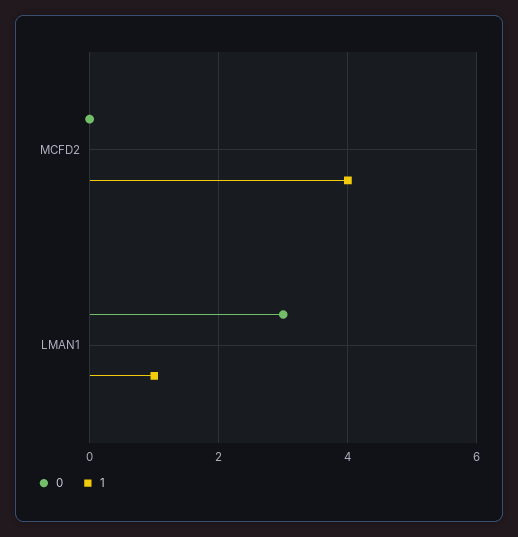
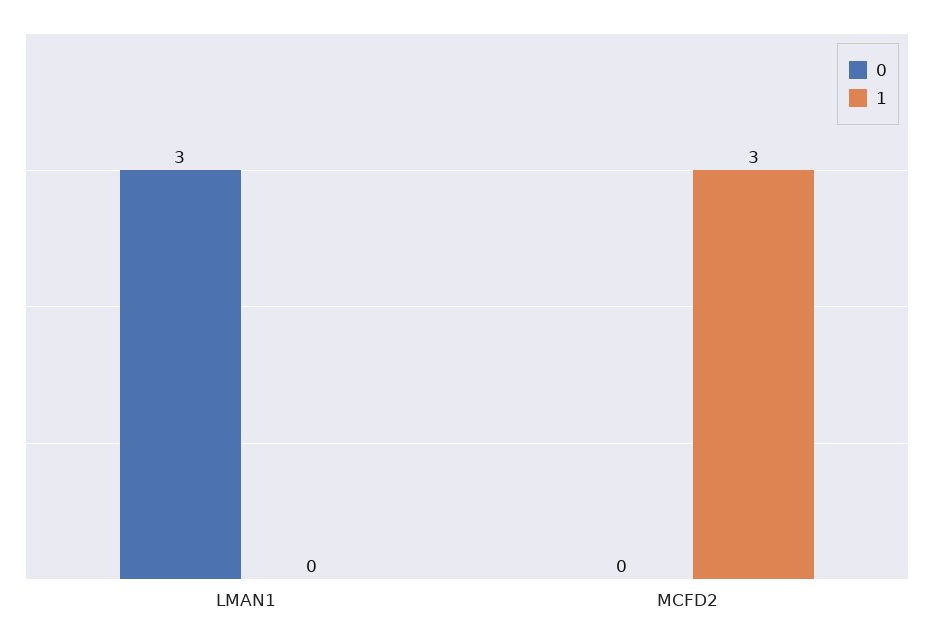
  {
    "0": {
      "MCFD2": 0,
      "LMAN1": 3
    },
    "1": {
-     "MCFD2": 4,
+     "MCFD2": 3,
-     "LMAN1": 1
+     "LMAN1": 0
    }
  }

